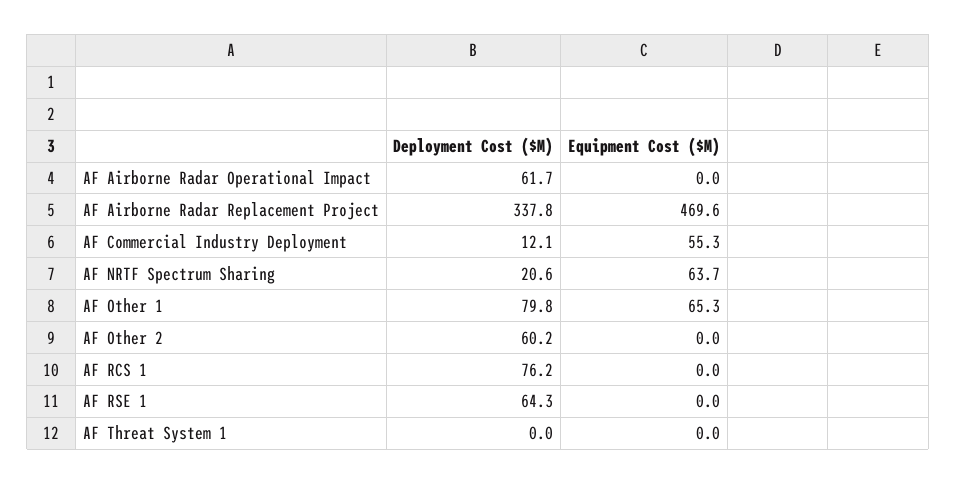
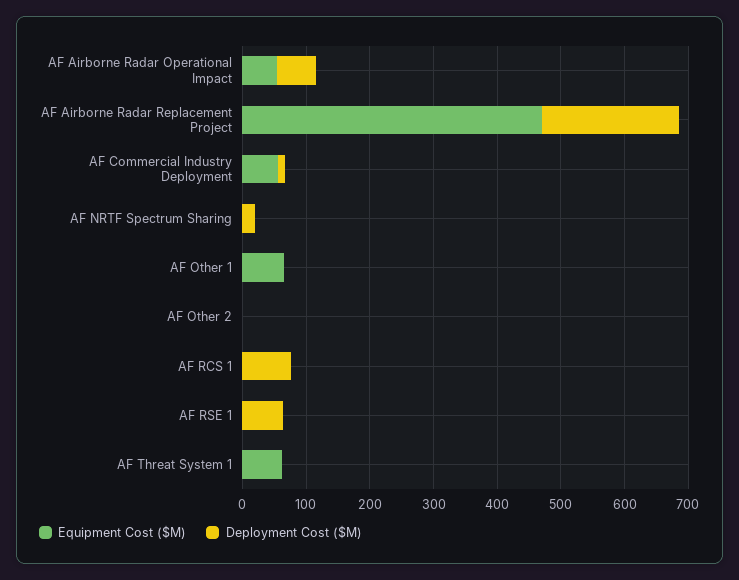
  {
    "Deployment Cost ($M)": {
      "AF Airborne Radar Operational Impact": 61.7,
-     "AF Airborne Radar Replacement Project": 337.8,
+     "AF Airborne Radar Replacement Project": 220,
      "AF Commercial Industry Deployment": 12.1,
      "AF NRTF Spectrum Sharing": 20.6,
-     "AF Other 1": 79.8,
+     "AF Other 1": 0,
-     "AF Other 2": 60.2,
+     "AF Other 2": 0,
      "AF RCS 1": 76.2,
      "AF RSE 1": 64.3,
      "AF Threat System 1": 0
    },
    "Equipment Cost ($M)": {
-     "AF Airborne Radar Operational Impact": 0,
+     "AF Airborne Radar Operational Impact": 60,
      "AF Airborne Radar Replacement Project": 469.6,
      "AF Commercial Industry Deployment": 55.3,
-     "AF NRTF Spectrum Sharing": 63.7,
+     "AF NRTF Spectrum Sharing": 0,
      "AF Other 1": 65.3,
      "AF Other 2": 0,
      "AF RCS 1": 0,
      "AF RSE 1": 0,
-     "AF Threat System 1": 0
+     "AF Threat System 1": 60
    }
  }

